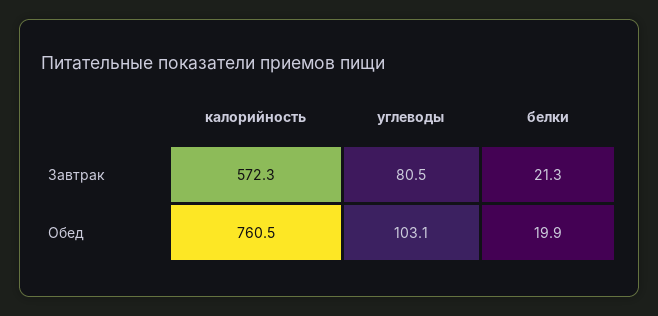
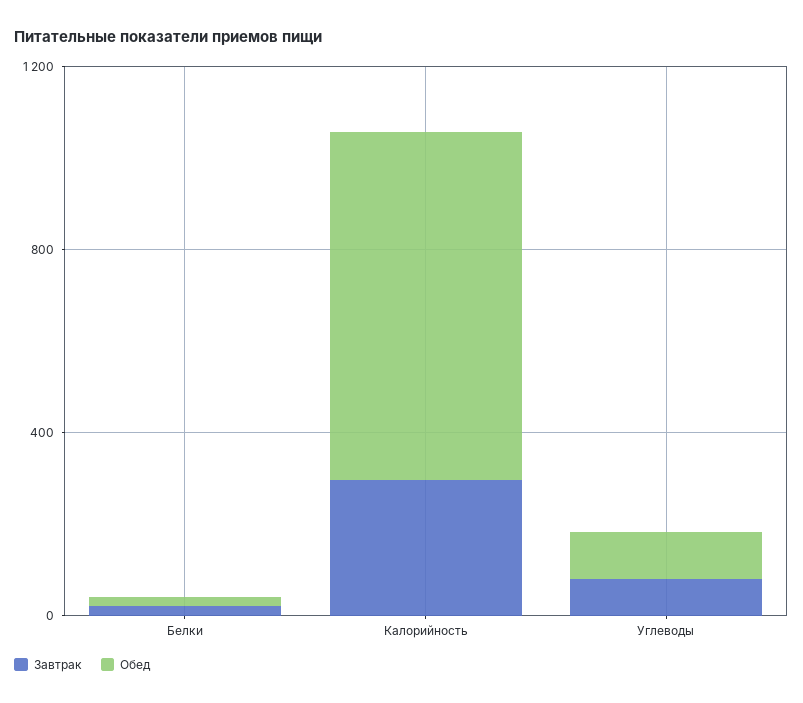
  {
    "Завтрак": {
-     "калорийность": 572.3,
+     "калорийность": 300,
      "углеводы": 80.5,
      "белки": 21.3
    },
    "Обед": {
      "калорийность": 760.5,
      "углеводы": 103.1,
      "белки": 19.9
    }
  }

